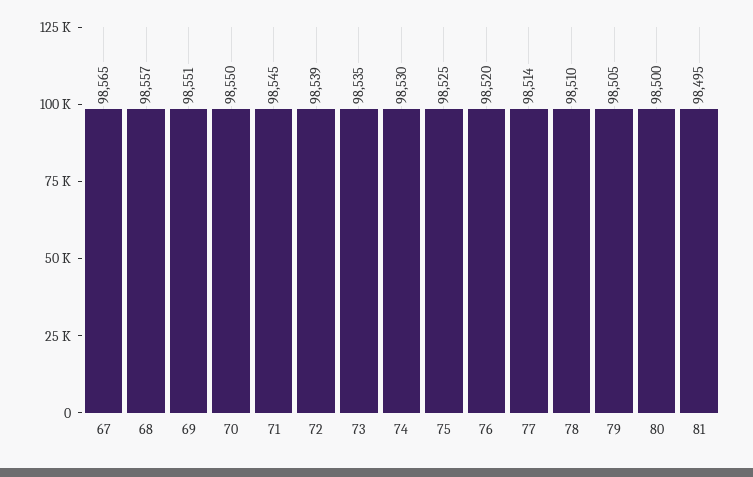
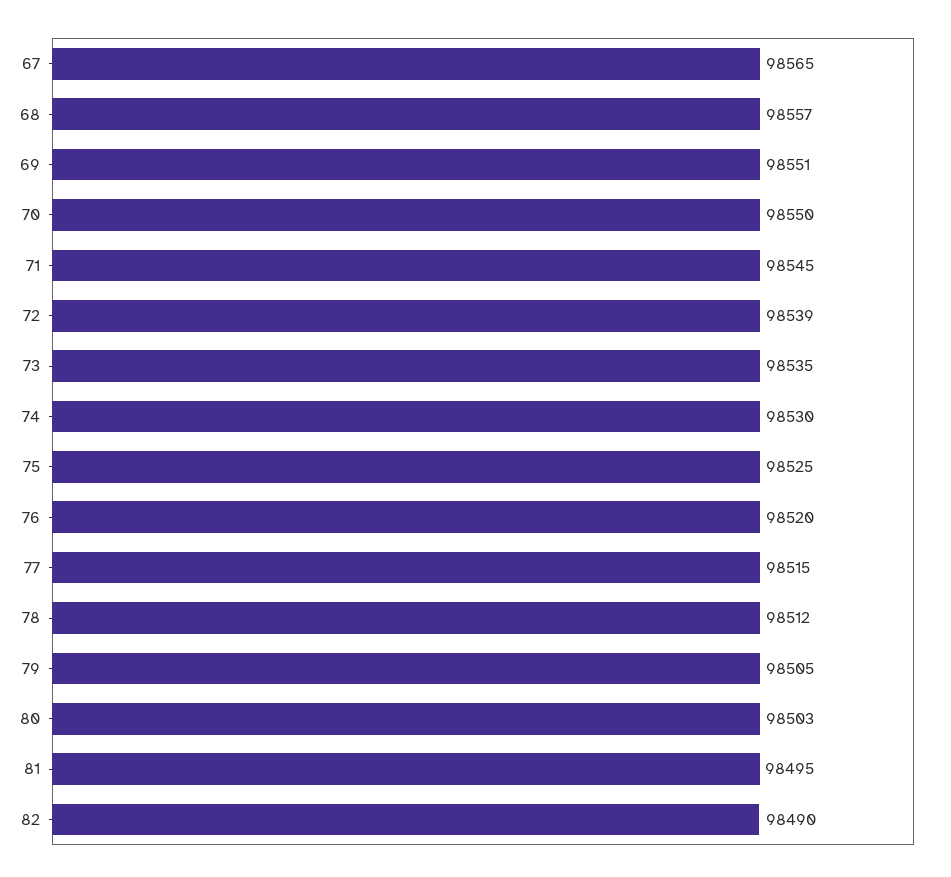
  {
    "67": 98565,
    "68": 98557,
    "69": 98551,
    "70": 98550,
    "71": 98545,
    "72": 98539,
    "73": 98535,
    "74": 98530,
    "75": 98525,
    "76": 98520,
-   "77": 98514,
+   "77": 98515,
-   "78": 98510,
+   "78": 98512,
    "79": 98505,
-   "80": 98500,
+   "80": 98503,
-   "81": 98495
+   "81": 98495,
+   "82": 98490
  }

